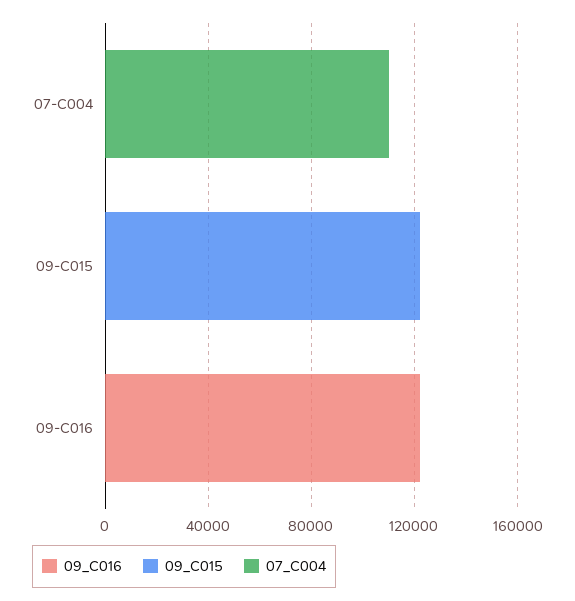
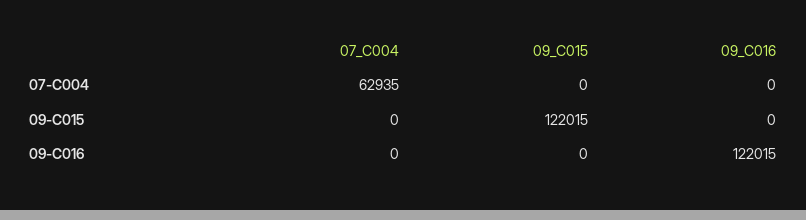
  {
    "09_C016": {
      "07-C004": 0,
      "09-C015": 0,
      "09-C016": 122015
    },
    "09_C015": {
      "07-C004": 0,
      "09-C015": 122015,
      "09-C016": 0
    },
    "07_C004": {
-     "07-C004": 110000,
+     "07-C004": 62935,
      "09-C015": 0,
      "09-C016": 0
    }
  }

